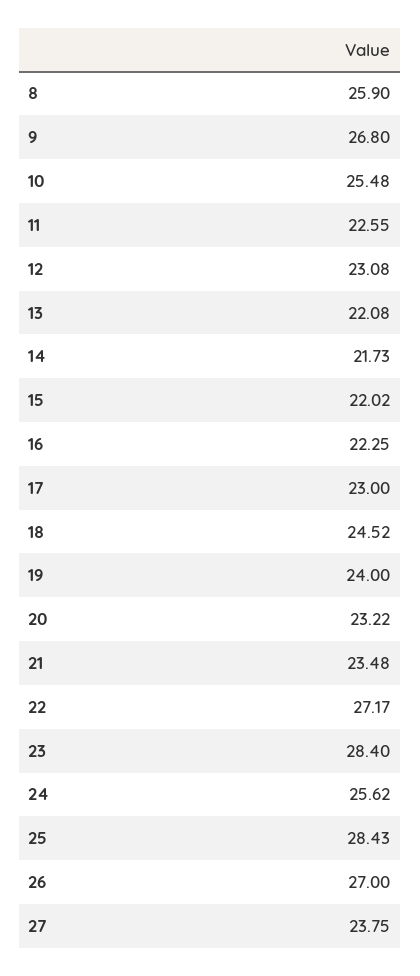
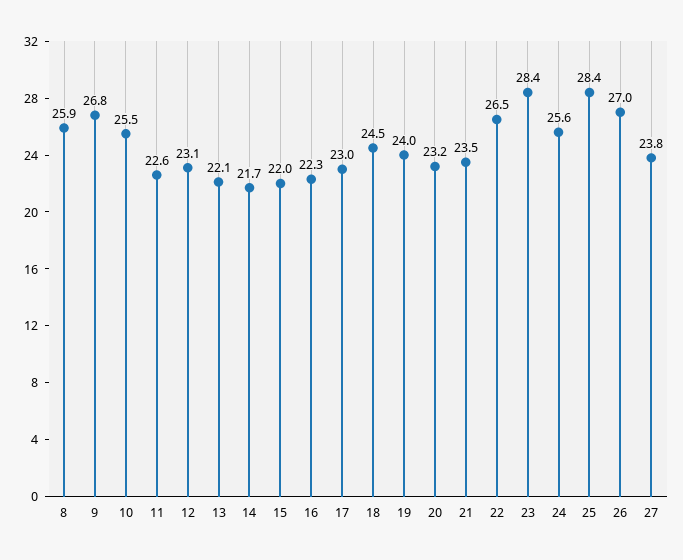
  {
    "8": 25.9,
    "9": 26.8,
    "10": 25.48,
    "11": 22.55,
    "12": 23.08,
    "13": 22.08,
    "14": 21.73,
    "15": 22.02,
    "16": 22.25,
    "17": 23,
    "18": 24.52,
    "19": 24,
    "20": 23.22,
    "21": 23.48,
-   "22": 27.17,
+   "22": 26.5,
    "23": 28.4,
    "24": 25.62,
    "25": 28.43,
    "26": 27,
    "27": 23.75
  }

